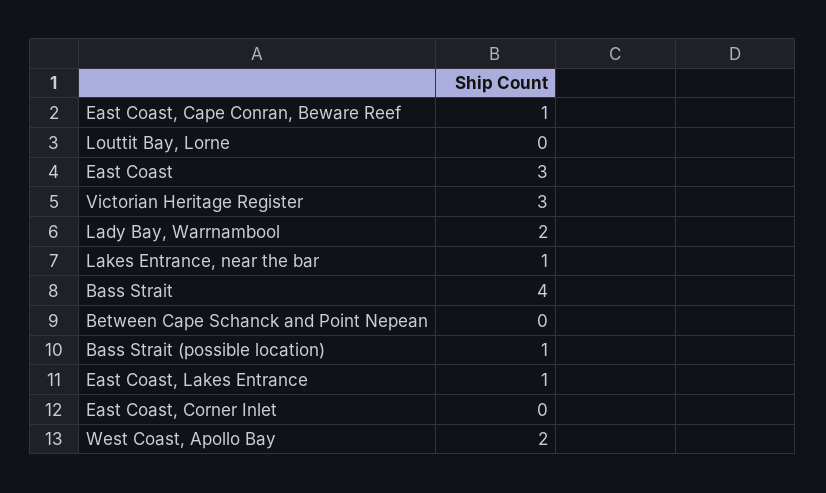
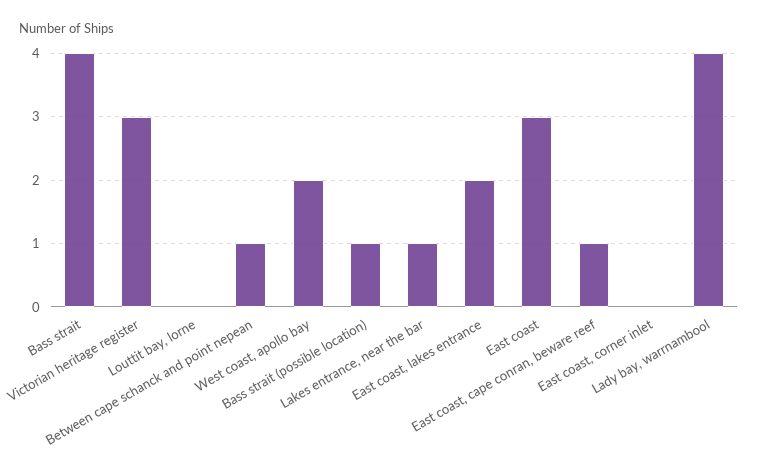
  {
    "East Coast, Cape Conran, Beware Reef": 1,
    "Louttit Bay, Lorne": 0,
    "East Coast": 3,
    "Victorian Heritage Register": 3,
-   "Lady Bay, Warrnambool": 2,
+   "Lady Bay, Warrnambool": 4,
    "Lakes Entrance, near the bar": 1,
    "Bass Strait": 4,
-   "Between Cape Schanck and Point Nepean": 0,
+   "Between Cape Schanck and Point Nepean": 1,
    "Bass Strait (possible location)": 1,
-   "East Coast, Lakes Entrance": 1,
+   "East Coast, Lakes Entrance": 2,
    "East Coast, Corner Inlet": 0,
    "West Coast, Apollo Bay": 2
  }

